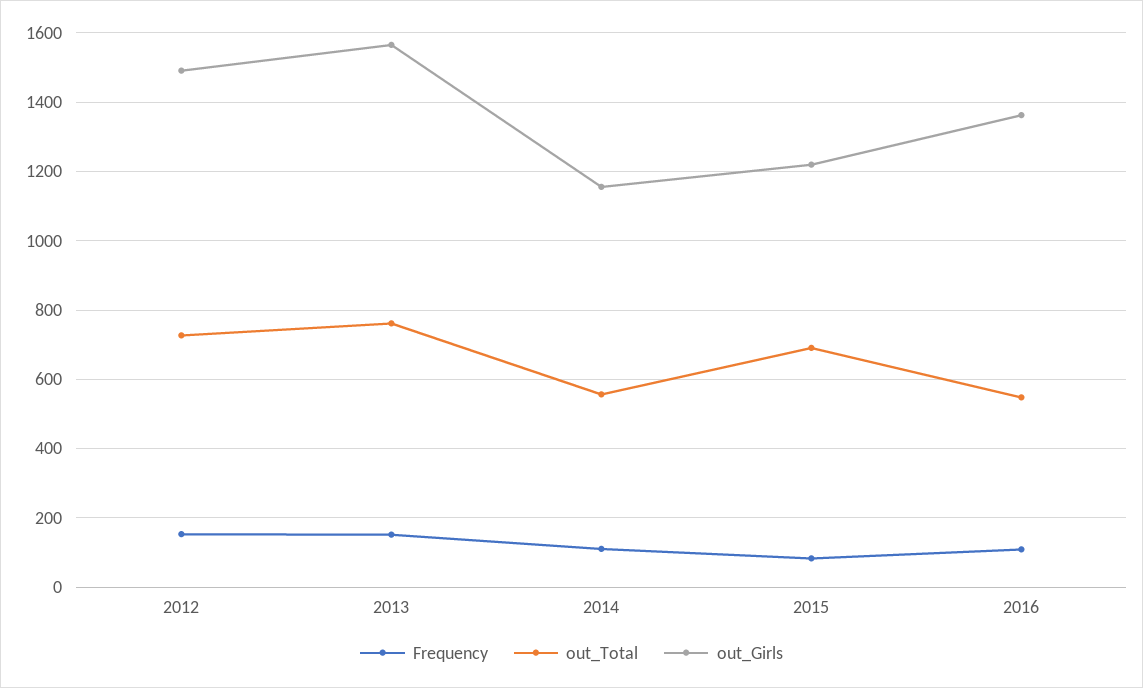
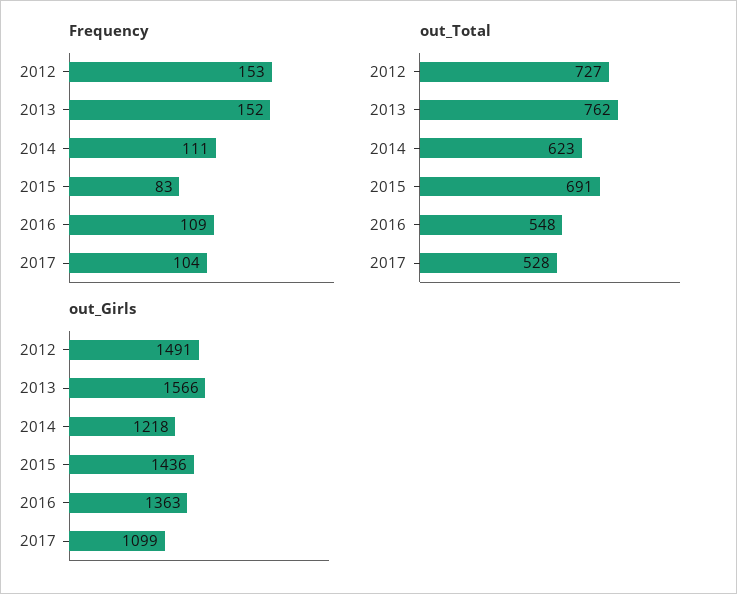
  {
    "Frequency": {
      "2012": 153,
      "2013": 152,
      "2014": 111,
      "2015": 83,
-     "2016": 109
+     "2016": 109,
+     "2017": 104
    },
    "out_Total": {
      "2012": 727,
      "2013": 762,
-     "2014": 560,
+     "2014": 623,
      "2015": 691,
-     "2016": 548
+     "2016": 548,
+     "2017": 528
    },
    "out_Girls": {
      "2012": 1491,
      "2013": 1566,
-     "2014": 1160,
+     "2014": 1218,
-     "2015": 1220,
+     "2015": 1436,
-     "2016": 1363
+     "2016": 1363,
+     "2017": 1099
    }
  }

